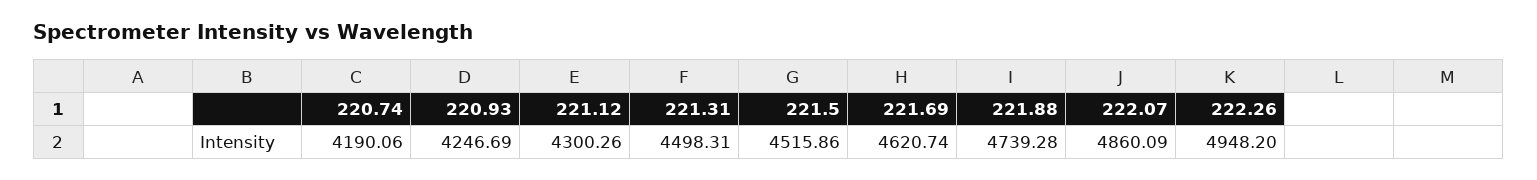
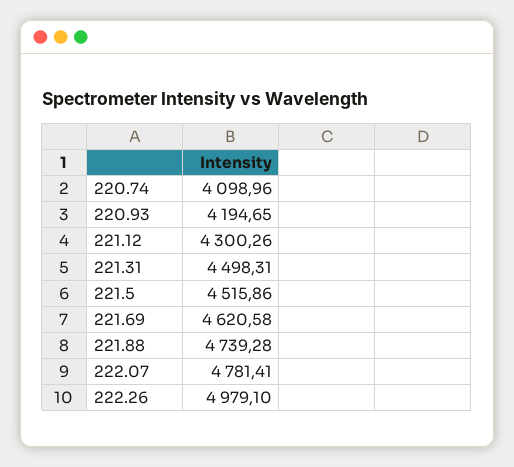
  {
-   "220.74": 4190.06,
+   "220.74": 4098.96,
-   "220.93": 4246.69,
+   "220.93": 4194.65,
    "221.12": 4300.26,
    "221.31": 4498.31,
    "221.5": 4515.86,
-   "221.69": 4620.74,
+   "221.69": 4620.58,
    "221.88": 4739.28,
-   "222.07": 4860.09,
+   "222.07": 4781.41,
-   "222.26": 4948.2
+   "222.26": 4979.1
  }

